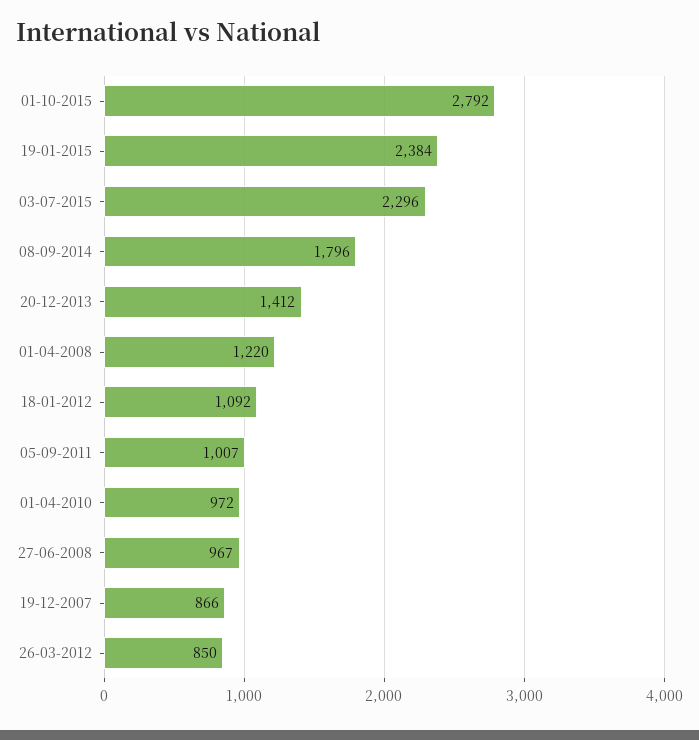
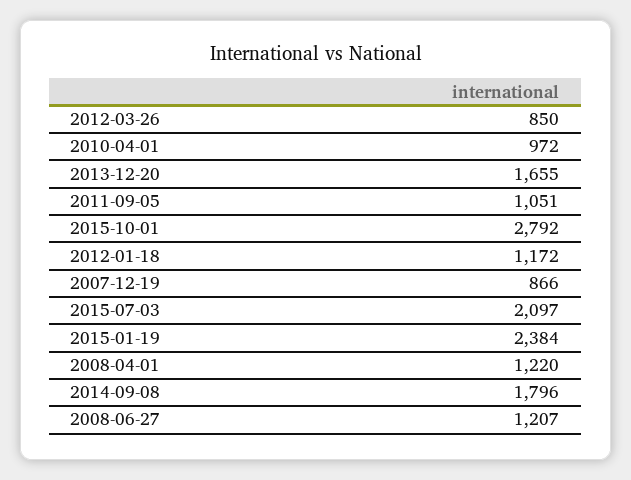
  {
    "01-10-2015": 2792,
    "19-01-2015": 2384,
-   "03-07-2015": 2296,
+   "03-07-2015": 2097,
    "08-09-2014": 1796,
-   "20-12-2013": 1412,
+   "20-12-2013": 1655,
    "01-04-2008": 1220,
-   "18-01-2012": 1092,
+   "18-01-2012": 1172,
-   "05-09-2011": 1007,
+   "05-09-2011": 1051,
    "01-04-2010": 972,
-   "27-06-2008": 967,
+   "27-06-2008": 1207,
    "19-12-2007": 866,
    "26-03-2012": 850
  }

